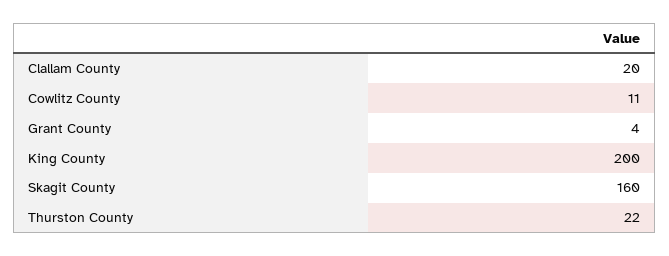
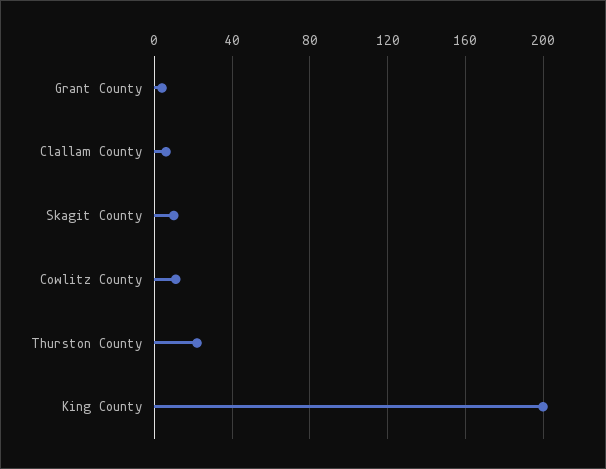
  {
-   "Clallam County": 20,
+   "Clallam County": 5,
    "Cowlitz County": 11,
    "Grant County": 4,
    "King County": 200,
-   "Skagit County": 160,
+   "Skagit County": 10,
    "Thurston County": 22
  }

